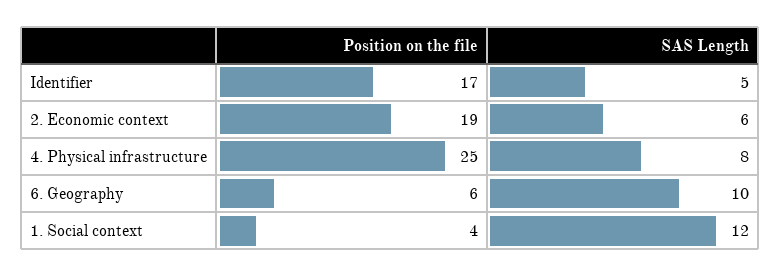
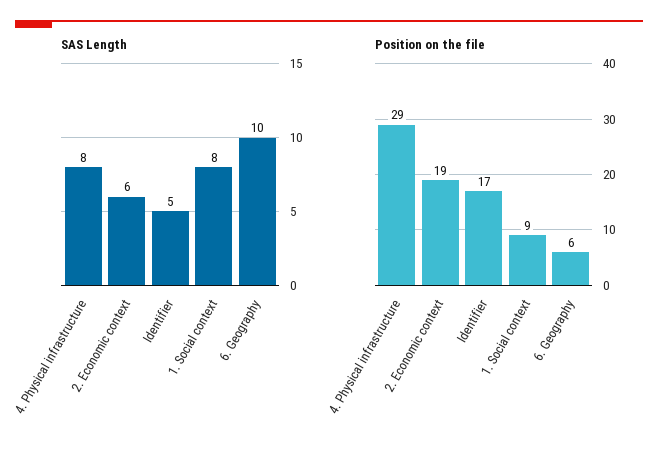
  {
    "Position on the file": {
      "Identifier": 17,
      "2. Economic context": 19,
-     "4. Physical infrastructure": 25,
+     "4. Physical infrastructure": 29,
      "6. Geography": 6,
-     "1. Social context": 4
+     "1. Social context": 9
    },
    "SAS Length": {
      "Identifier": 5,
      "2. Economic context": 6,
      "4. Physical infrastructure": 8,
      "6. Geography": 10,
-     "1. Social context": 12
+     "1. Social context": 8
    }
  }

